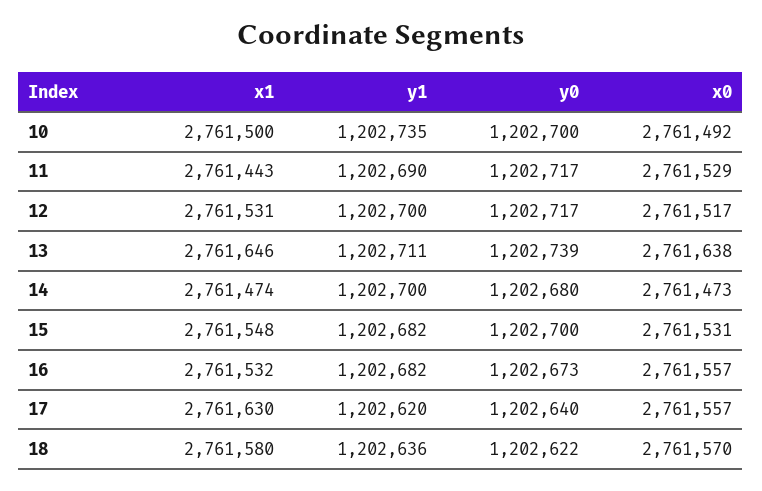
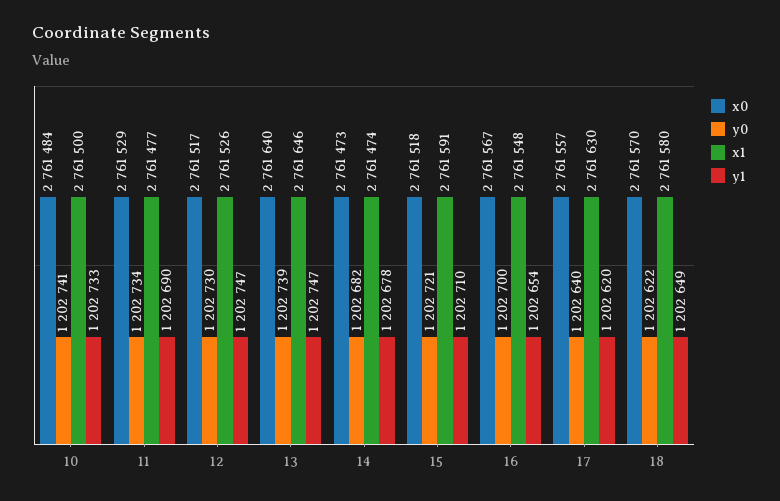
  {
    "x1": {
      "10": 2761500,
-     "11": 2761443,
+     "11": 2761477,
-     "12": 2761531,
+     "12": 2761526,
      "13": 2761646,
      "14": 2761474,
-     "15": 2761548,
+     "15": 2761591,
-     "16": 2761532,
+     "16": 2761548,
      "17": 2761630,
      "18": 2761580
    },
    "y1": {
-     "10": 1202735,
+     "10": 1202733,
      "11": 1202690,
-     "12": 1202700,
+     "12": 1202747,
-     "13": 1202711,
+     "13": 1202747,
-     "14": 1202700,
+     "14": 1202678,
-     "15": 1202682,
+     "15": 1202710,
-     "16": 1202682,
+     "16": 1202654,
      "17": 1202620,
-     "18": 1202636
+     "18": 1202649
    },
    "y0": {
-     "10": 1202700,
+     "10": 1202741,
-     "11": 1202717,
+     "11": 1202734,
-     "12": 1202717,
+     "12": 1202730,
      "13": 1202739,
-     "14": 1202680,
+     "14": 1202682,
-     "15": 1202700,
+     "15": 1202721,
-     "16": 1202673,
+     "16": 1202700,
      "17": 1202640,
      "18": 1202622
    },
    "x0": {
-     "10": 2761492,
+     "10": 2761484,
      "11": 2761529,
      "12": 2761517,
-     "13": 2761638,
+     "13": 2761640,
      "14": 2761473,
-     "15": 2761531,
+     "15": 2761518,
-     "16": 2761557,
+     "16": 2761567,
      "17": 2761557,
      "18": 2761570
    }
  }

